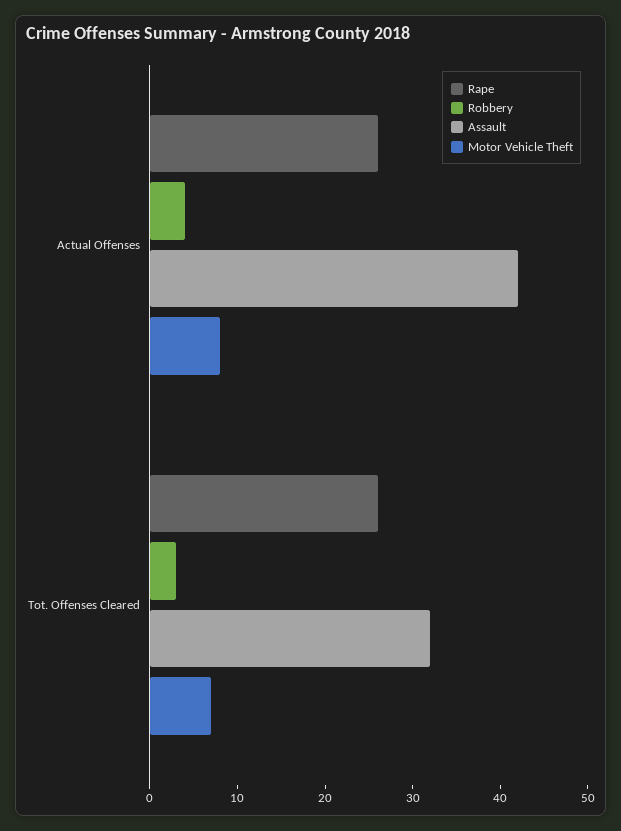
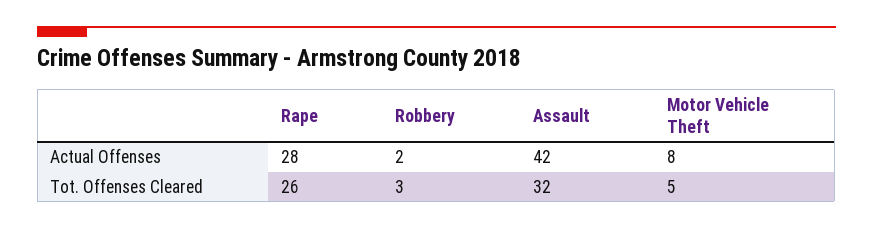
  {
    "Rape": {
-     "Actual Offenses": 26,
+     "Actual Offenses": 28,
      "Tot. Offenses Cleared": 26
    },
    "Robbery": {
-     "Actual Offenses": 4,
+     "Actual Offenses": 2,
      "Tot. Offenses Cleared": 3
    },
    "Assault": {
      "Actual Offenses": 42,
      "Tot. Offenses Cleared": 32
    },
    "Motor Vehicle Theft": {
      "Actual Offenses": 8,
-     "Tot. Offenses Cleared": 7
+     "Tot. Offenses Cleared": 5
    }
  }

